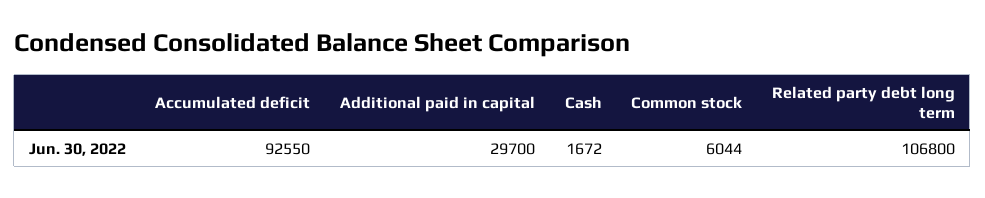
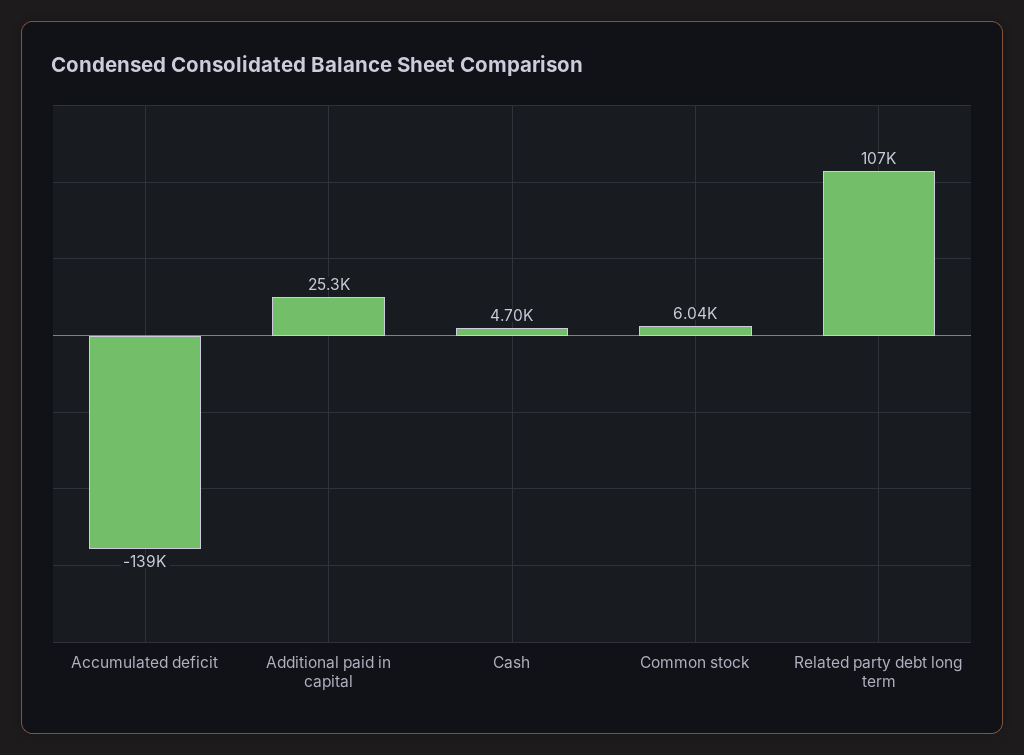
  {
-   "Accumulated deficit": 92550,
+   "Accumulated deficit": -139000,
-   "Additional paid in capital": 29700,
+   "Additional paid in capital": 25300,
-   "Cash": 1672,
+   "Cash": 4700,
    "Common stock": 6044,
    "Related party debt long term": 106800
  }

